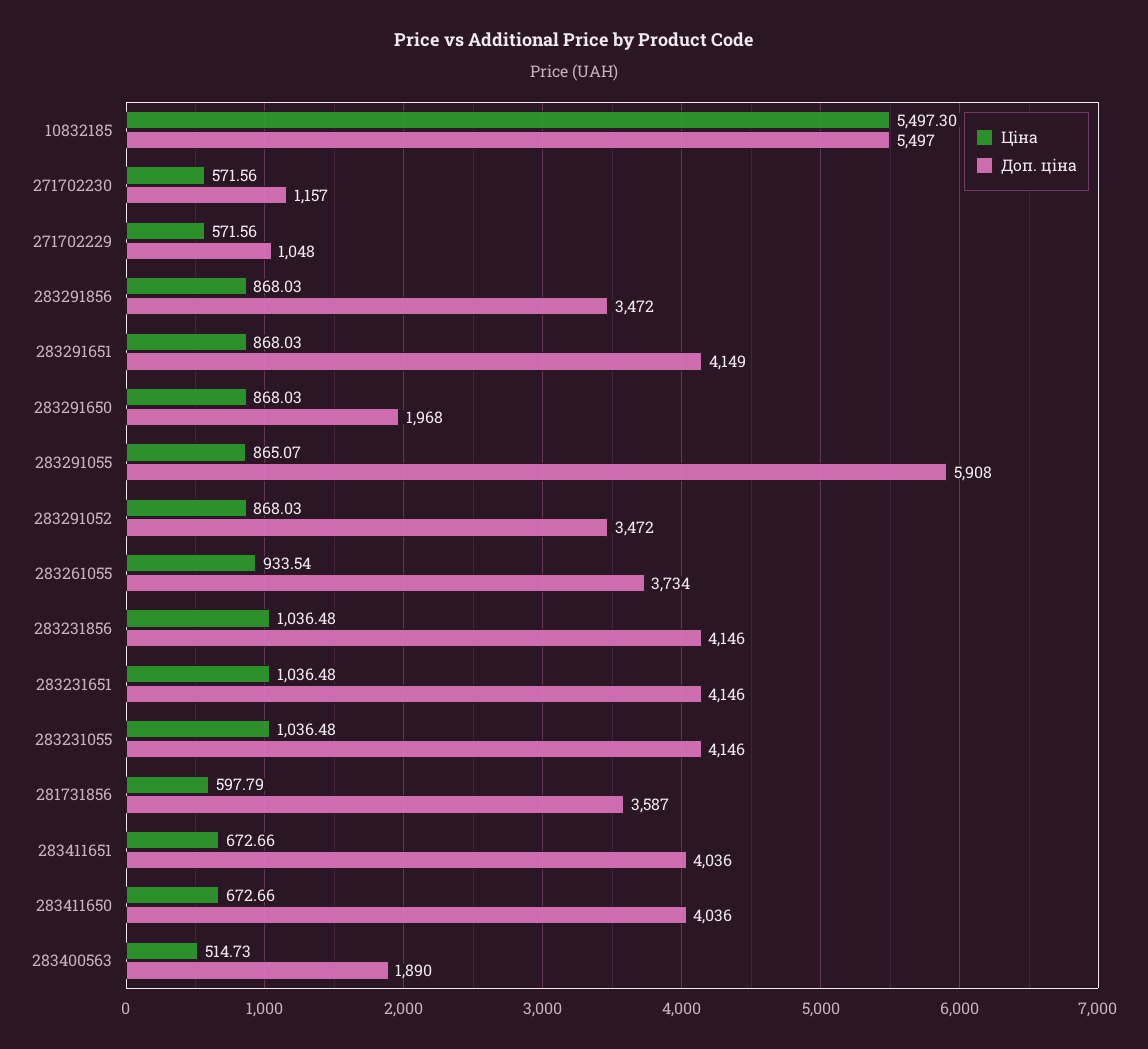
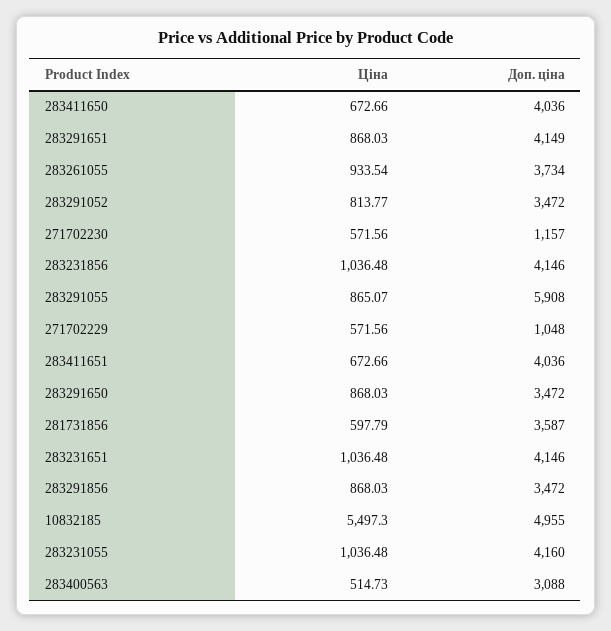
  {
    "Ціна": {
      "10832185": 5497.3,
      "271702230": 571.56,
      "271702229": 571.56,
      "283291856": 868.03,
      "283291651": 868.03,
      "283291650": 868.03,
      "283291055": 865.07,
-     "283291052": 868.03,
+     "283291052": 813.77,
      "283261055": 933.54,
      "283231856": 1036.48,
      "283231651": 1036.48,
      "283231055": 1036.48,
      "281731856": 597.79,
      "283411651": 672.66,
      "283411650": 672.66,
      "283400563": 514.73
    },
    "Доп. ціна": {
-     "10832185": 5497,
+     "10832185": 4955,
      "271702230": 1157,
      "271702229": 1048,
      "283291856": 3472,
      "283291651": 4149,
-     "283291650": 1968,
+     "283291650": 3472,
      "283291055": 5908,
      "283291052": 3472,
      "283261055": 3734,
      "283231856": 4146,
      "283231651": 4146,
-     "283231055": 4146,
+     "283231055": 4160,
      "281731856": 3587,
      "283411651": 4036,
      "283411650": 4036,
-     "283400563": 1890
+     "283400563": 3088
    }
  }

